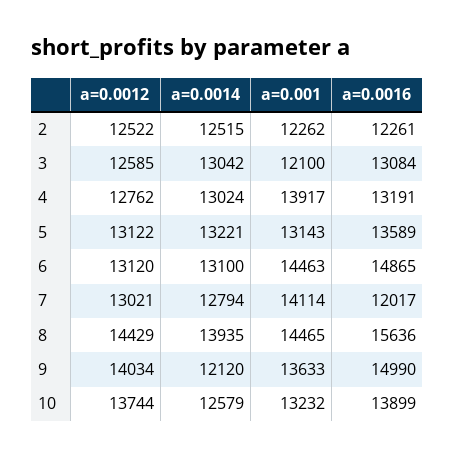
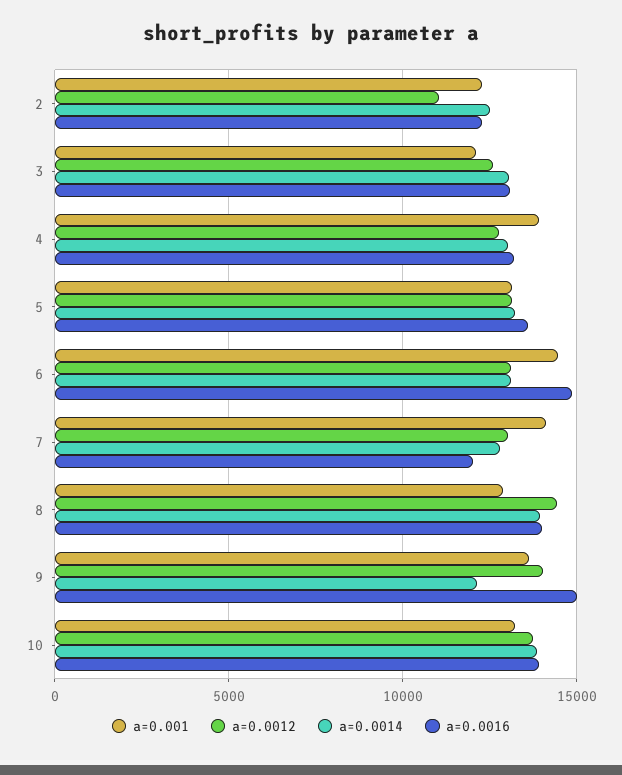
  {
    "a=0.0012": {
-     "2": 12522,
+     "2": 11000,
      "3": 12585,
      "4": 12762,
      "5": 13122,
      "6": 13120,
      "7": 13021,
      "8": 14429,
      "9": 14034,
      "10": 13744
    },
    "a=0.0014": {
      "2": 12515,
      "3": 13042,
      "4": 13024,
      "5": 13221,
      "6": 13100,
      "7": 12794,
      "8": 13935,
      "9": 12120,
-     "10": 12579
+     "10": 14000
    },
    "a=0.001": {
      "2": 12262,
      "3": 12100,
      "4": 13917,
      "5": 13143,
      "6": 14463,
      "7": 14114,
-     "8": 14465,
+     "8": 13000,
      "9": 13633,
      "10": 13232
    },
    "a=0.0016": {
      "2": 12261,
      "3": 13084,
      "4": 13191,
      "5": 13589,
      "6": 14865,
      "7": 12017,
-     "8": 15636,
+     "8": 14000,
      "9": 14990,
      "10": 13899
    }
  }

